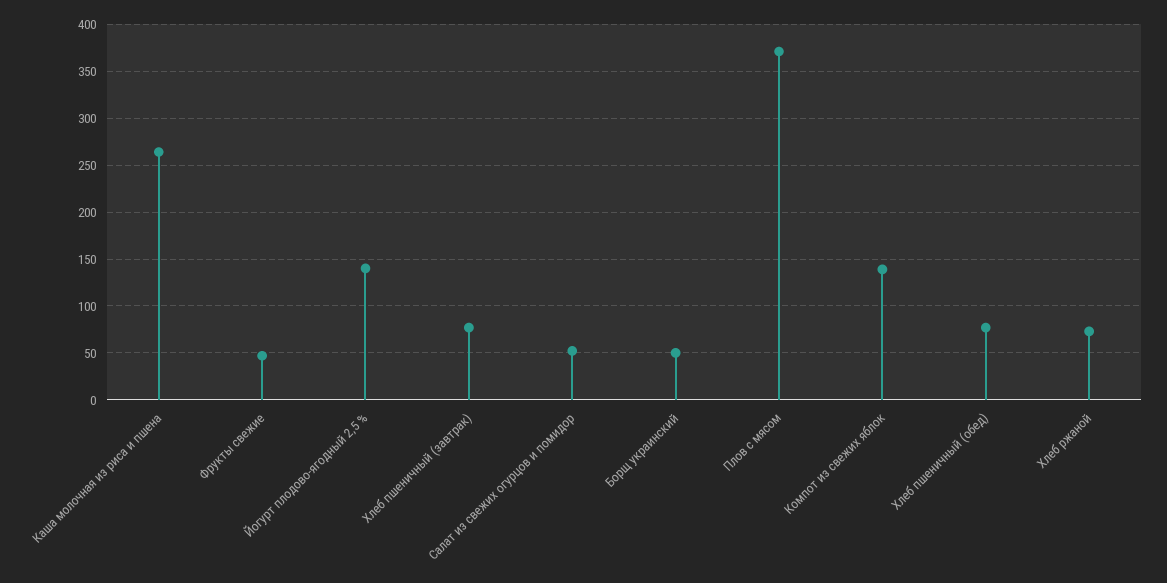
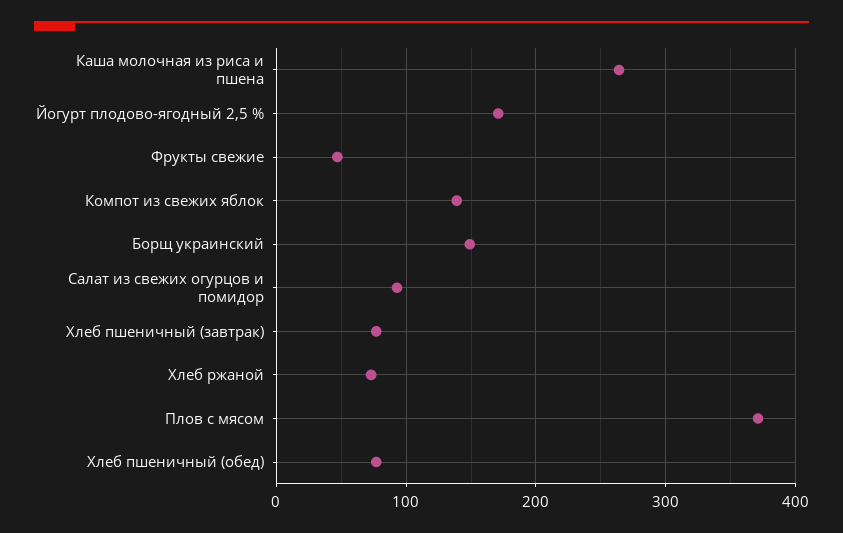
  {
    "Каша молочная из риса и пшена": 260,
    "Фрукты свежие": 50,
-   "Йогурт плодово-ягодный 2,5 %": 140,
+   "Йогурт плодово-ягодный 2,5 %": 170,
    "Хлеб пшеничный (завтрак)": 80,
-   "Салат из свежих огурцов и помидор": 50,
+   "Салат из свежих огурцов и помидор": 90,
-   "Борщ украинский": 50,
+   "Борщ украинский": 150,
    "Плов с мясом": 370,
    "Компот из свежих яблок": 140,
    "Хлеб пшеничный (обед)": 80,
    "Хлеб ржаной": 70
  }

